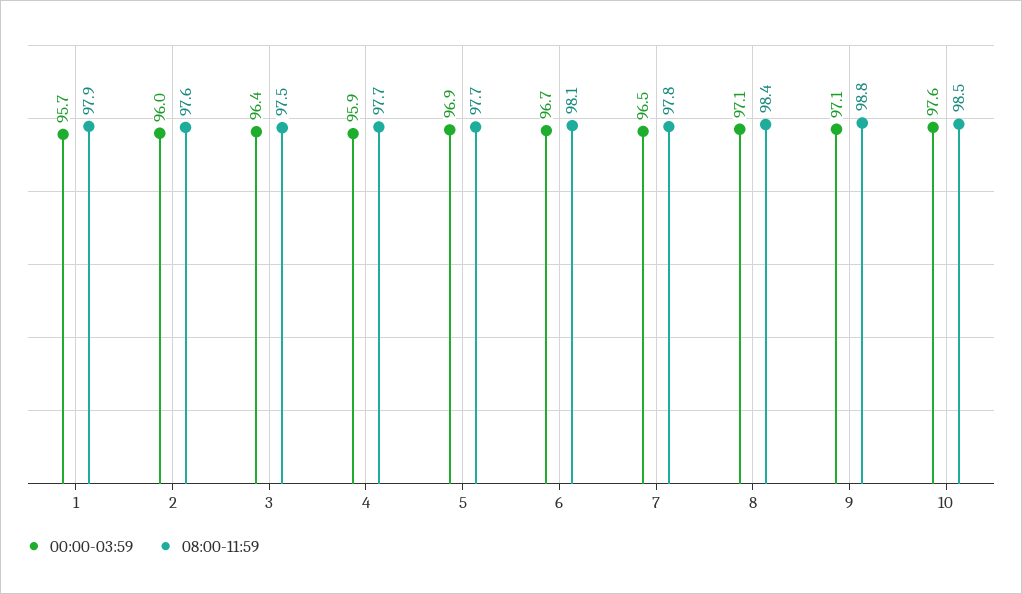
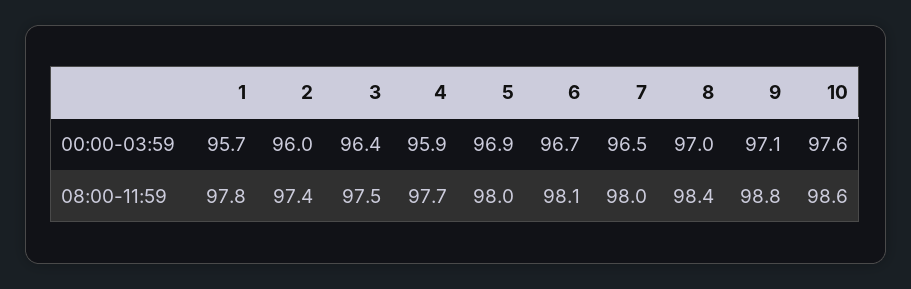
  {
    "00:00-03:59": {
      "1": 95.7,
      "2": 96,
      "3": 96.4,
      "4": 95.9,
      "5": 96.9,
      "6": 96.7,
      "7": 96.5,
-     "8": 97.1,
+     "8": 97,
      "9": 97.1,
      "10": 97.6
    },
    "08:00-11:59": {
-     "1": 97.9,
+     "1": 97.8,
-     "2": 97.6,
+     "2": 97.4,
      "3": 97.5,
      "4": 97.7,
-     "5": 97.7,
+     "5": 98,
      "6": 98.1,
-     "7": 97.8,
+     "7": 98,
      "8": 98.4,
      "9": 98.8,
-     "10": 98.5
+     "10": 98.6
    }
  }

